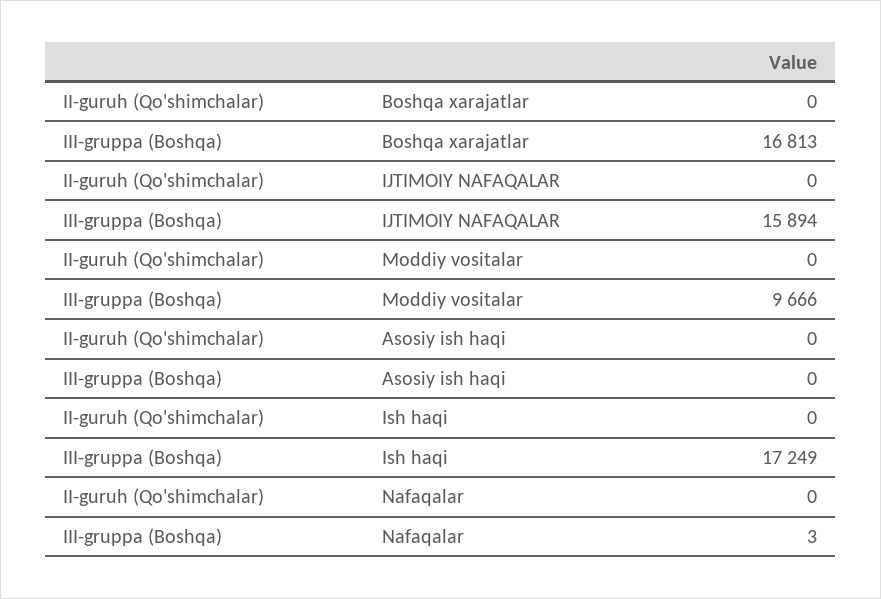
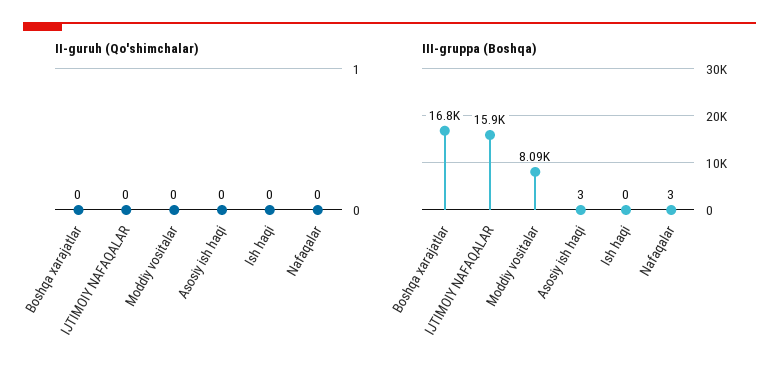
  {
    "II-guruh (Qo'shimchalar)": {
      "Boshqa xarajatlar": 0,
      "IJTIMOIY NAFAQALAR": 0,
      "Moddiy vositalar": 0,
      "Asosiy ish haqi": 0,
      "Ish haqi": 0,
      "Nafaqalar": 0
    },
    "III-gruppa (Boshqa)": {
      "Boshqa xarajatlar": 16813,
      "IJTIMOIY NAFAQALAR": 15894,
-     "Moddiy vositalar": 9666,
+     "Moddiy vositalar": 8090,
-     "Asosiy ish haqi": 0,
+     "Asosiy ish haqi": 3,
-     "Ish haqi": 17249,
+     "Ish haqi": 0,
      "Nafaqalar": 3
    }
  }

